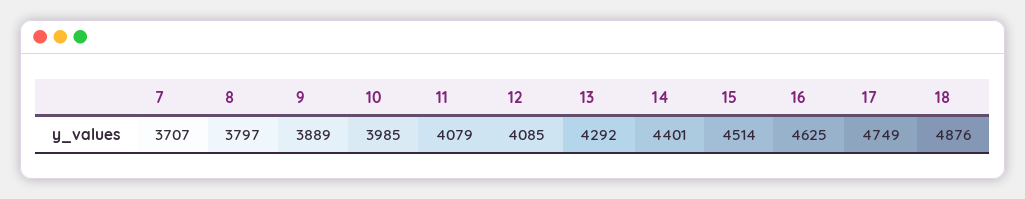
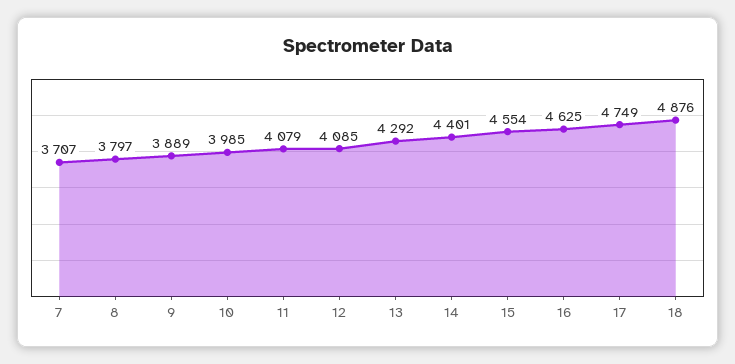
  {
    "7": 3707,
    "8": 3797,
    "9": 3889,
    "10": 3985,
    "11": 4079,
    "12": 4085,
    "13": 4292,
    "14": 4401,
-   "15": 4514,
+   "15": 4554,
    "16": 4625,
    "17": 4749,
    "18": 4876
  }

